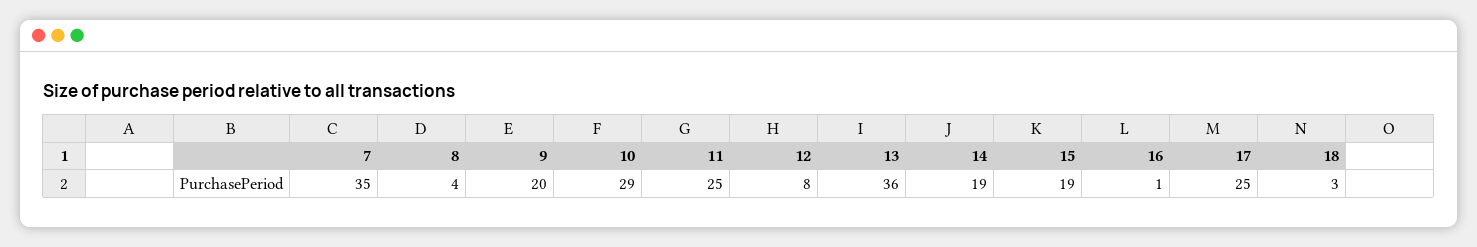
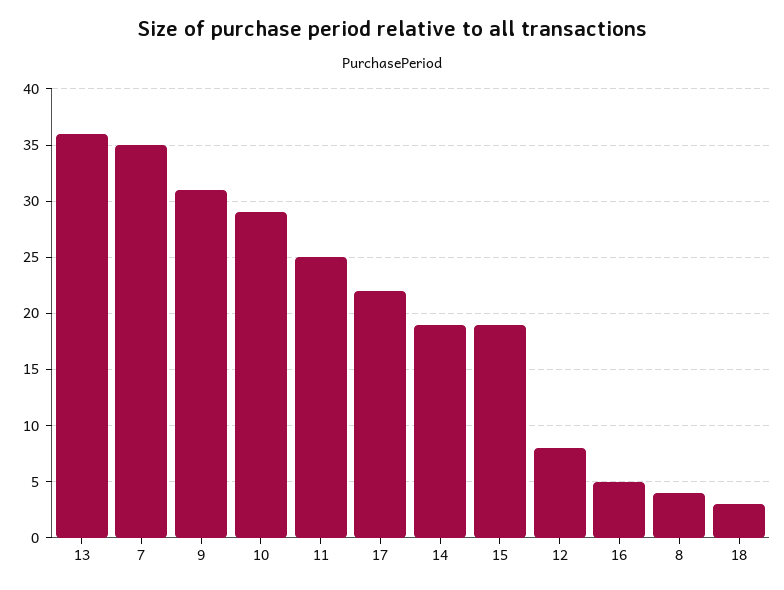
  {
    "7": 35,
    "8": 4,
-   "9": 20,
+   "9": 31,
    "10": 29,
    "11": 25,
    "12": 8,
    "13": 36,
    "14": 19,
    "15": 19,
-   "16": 1,
+   "16": 5,
-   "17": 25,
+   "17": 22,
    "18": 3
  }

